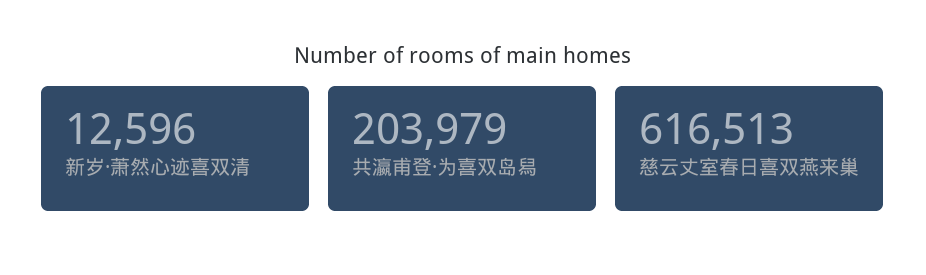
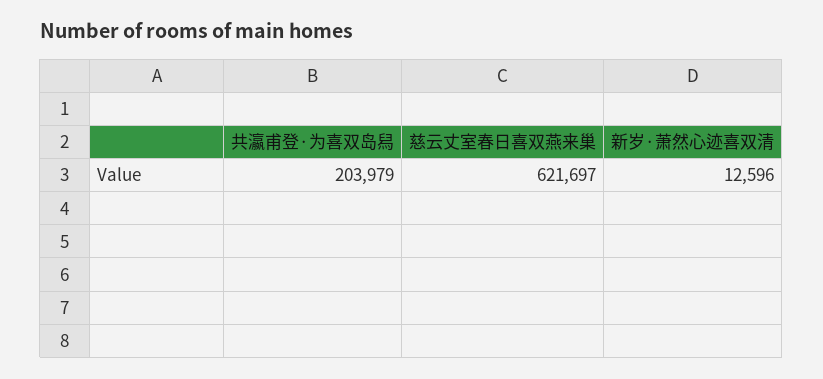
  {
    "新岁·萧然心迹喜双清": 12596,
    "共瀛甫登·为喜双岛舄": 203979,
-   "慈云丈室春日喜双燕来巢": 616513
+   "慈云丈室春日喜双燕来巢": 621697
  }

